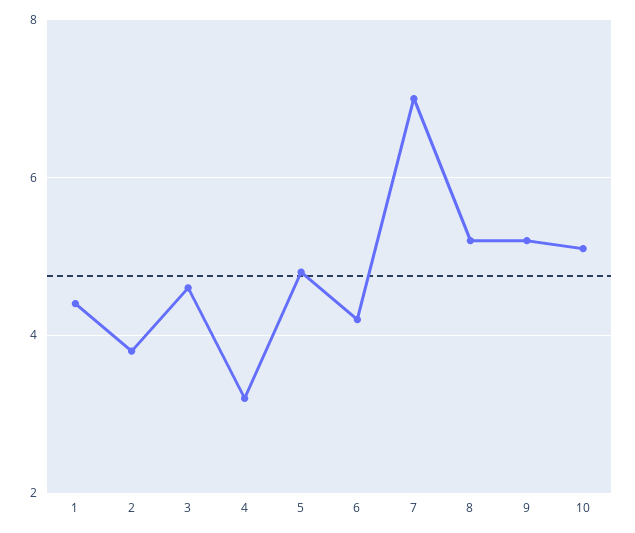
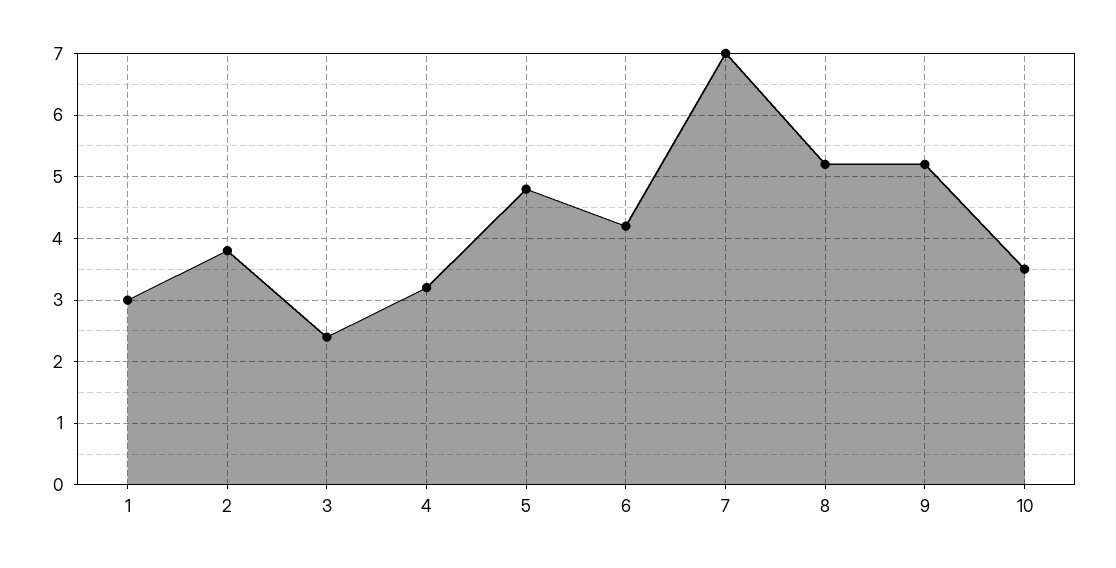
  {
-   "1": 4.5,
+   "1": 3,
    "2": 3.8,
-   "3": 4.5,
+   "3": 2.4,
    "4": 3.2,
    "5": 4.8,
    "6": 4.2,
    "7": 7,
    "8": 5.2,
    "9": 5.2,
-   "10": 5
+   "10": 3.5
  }

